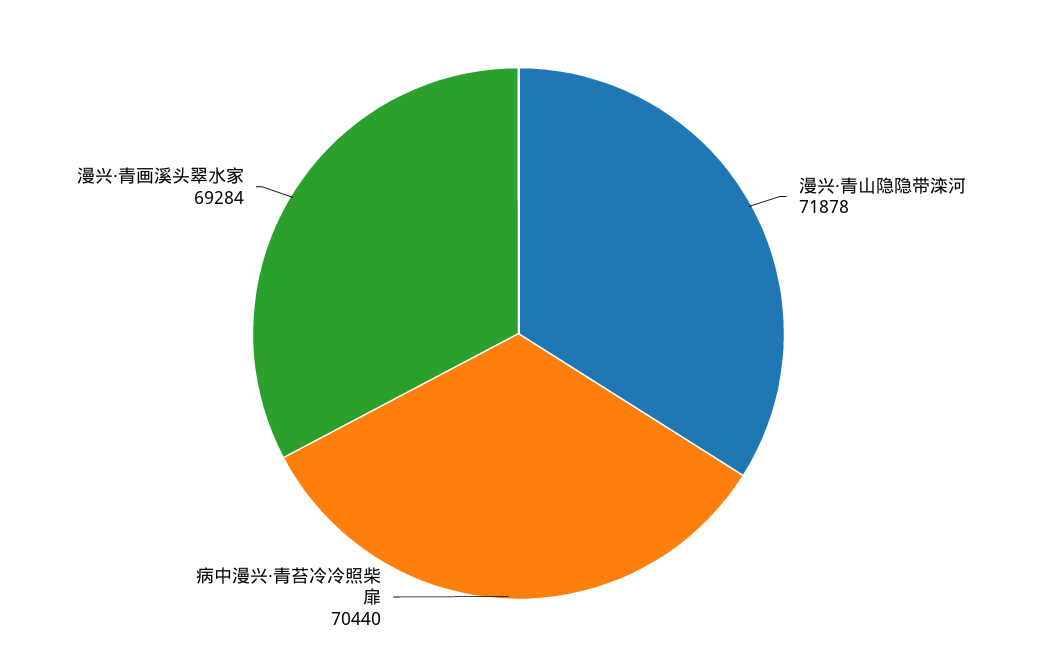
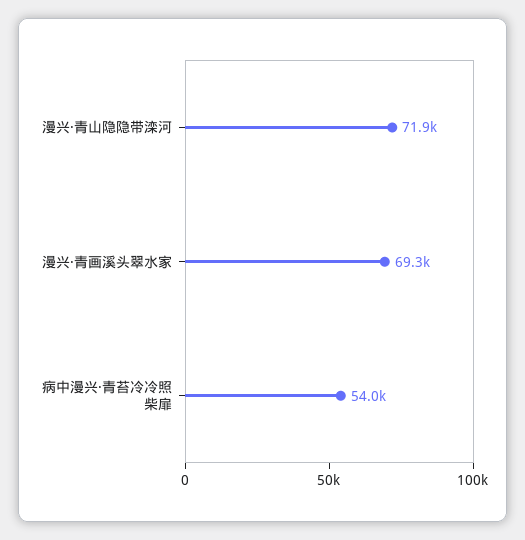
  {
    "漫兴·青山隐隐带滦河": 71878,
-   "病中漫兴·青苔冷冷照柴扉": 70440,
+   "病中漫兴·青苔冷冷照柴扉": 54000,
    "漫兴·青画溪头翠水家": 69284
  }

